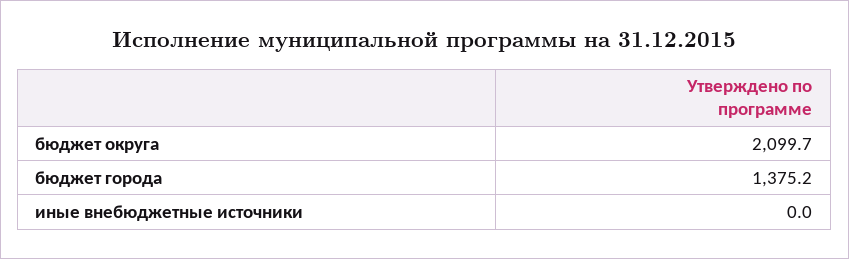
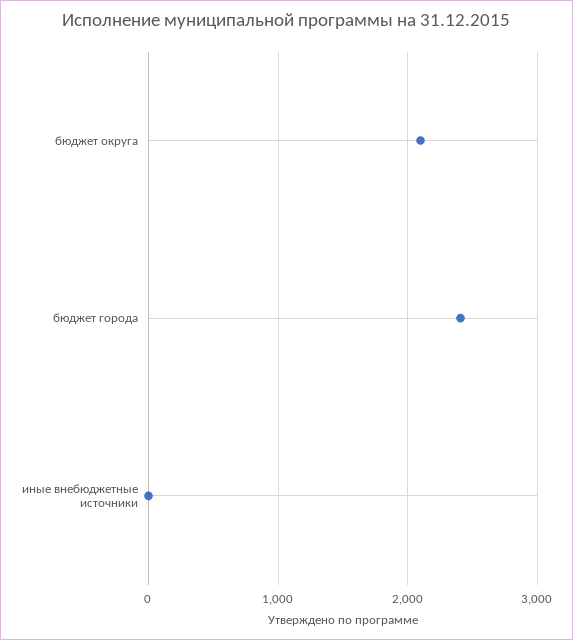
  {
    "бюджет округа": 2099.7,
-   "бюджет города": 1375.2,
+   "бюджет города": 2400,
    "иные внебюджетные источники": 0
  }

